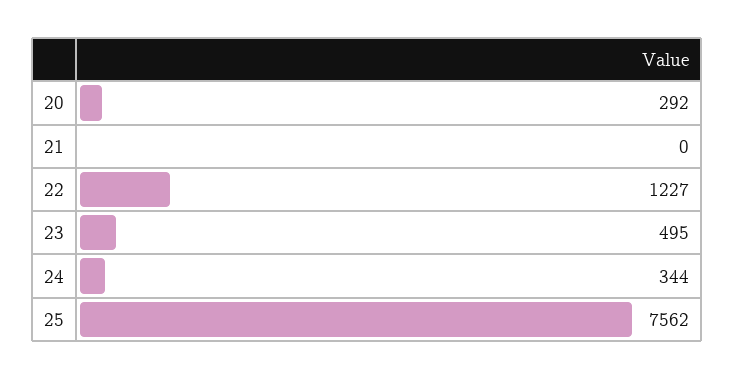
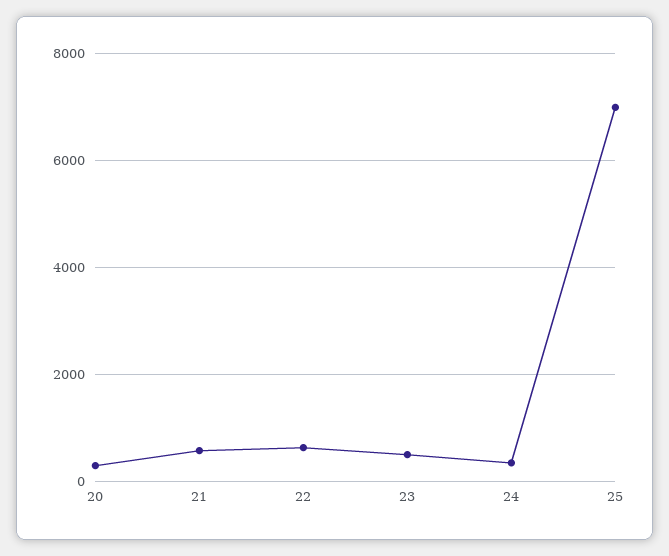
  {
    "20": 292,
-   "21": 0,
+   "21": 600,
-   "22": 1227,
+   "22": 600,
    "23": 495,
    "24": 344,
-   "25": 7562
+   "25": 7000
  }

